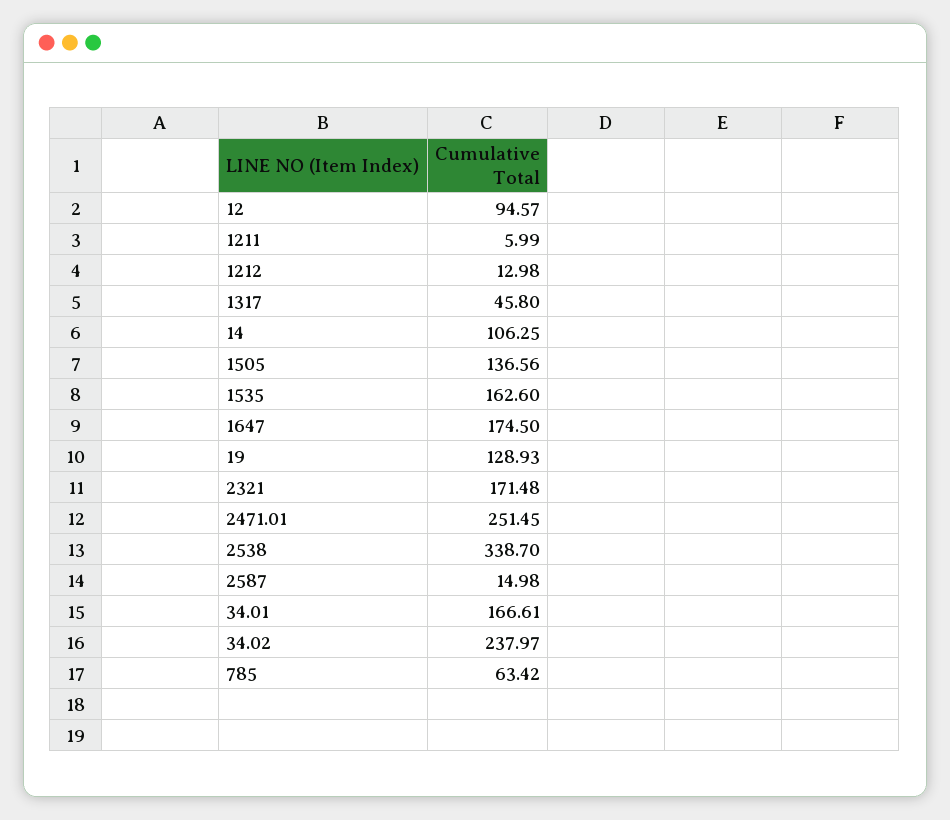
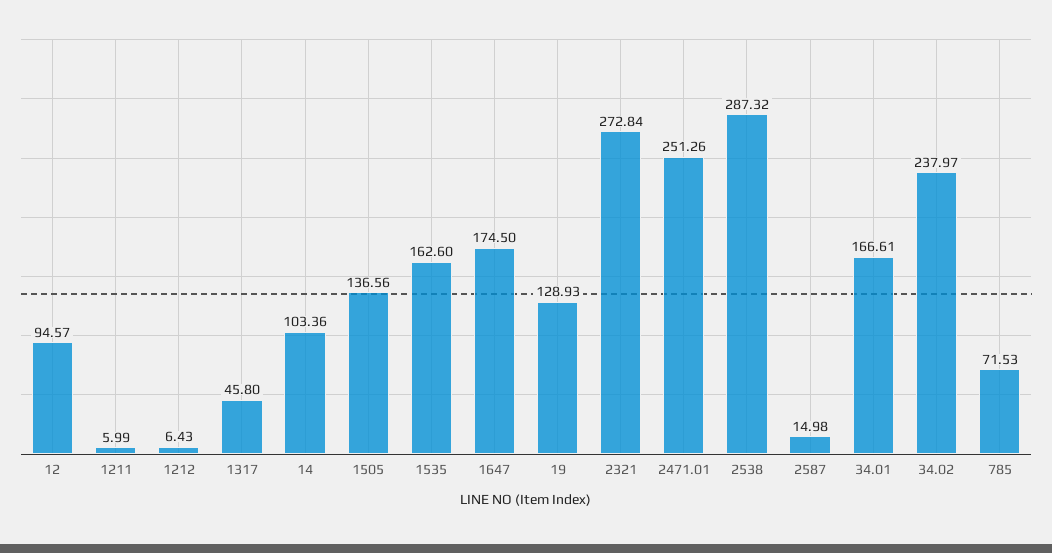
  {
    "12": 94.57,
    "1211": 5.99,
-   "1212": 12.98,
+   "1212": 6.43,
    "1317": 45.8,
-   "14": 106.25,
+   "14": 103.36,
    "1505": 136.56,
    "1535": 162.6,
    "1647": 174.5,
    "19": 128.93,
-   "2321": 171.48,
+   "2321": 272.84,
-   "2471.01": 251.45,
+   "2471.01": 251.26,
-   "2538": 338.7,
+   "2538": 287.32,
    "2587": 14.98,
    "34.01": 166.61,
    "34.02": 237.97,
-   "785": 63.42
+   "785": 71.53
  }

